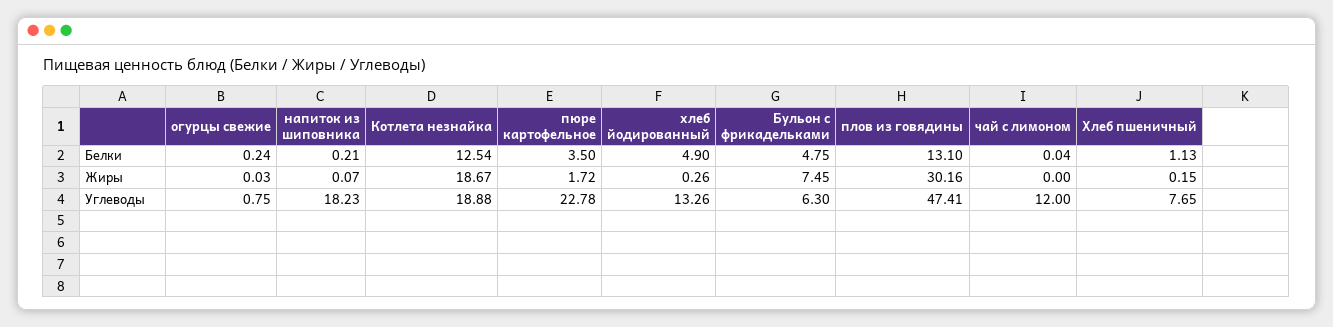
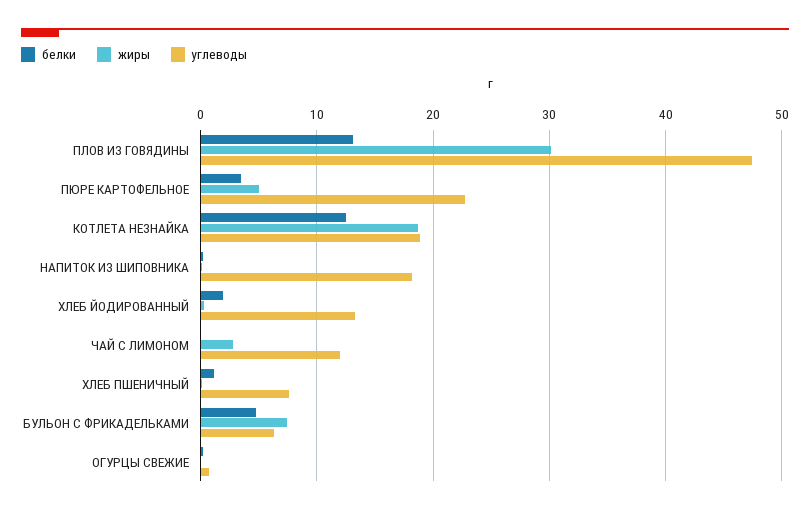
  {
    "Белки": {
      "огурцы свежие": 0.24,
      "напиток из шиповника": 0.21,
      "Котлета незнайка": 12.54,
      "пюре картофельное": 3.5,
-     "хлеб йодированный": 4.9,
+     "хлеб йодированный": 2,
      "Бульон с фрикадельками": 4.75,
      "плов из говядины": 13.1,
      "чай с лимоном": 0.04,
      "Хлеб пшеничный": 1.13
    },
    "Жиры": {
      "огурцы свежие": 0.03,
      "напиток из шиповника": 0.07,
      "Котлета незнайка": 18.67,
-     "пюре картофельное": 1.72,
+     "пюре картофельное": 5,
      "хлеб йодированный": 0.26,
      "Бульон с фрикадельками": 7.45,
      "плов из говядины": 30.16,
-     "чай с лимоном": 0,
+     "чай с лимоном": 3,
      "Хлеб пшеничный": 0.15
    },
    "Углеводы": {
      "огурцы свежие": 0.75,
      "напиток из шиповника": 18.23,
      "Котлета незнайка": 18.88,
      "пюре картофельное": 22.78,
      "хлеб йодированный": 13.26,
      "Бульон с фрикадельками": 6.3,
      "плов из говядины": 47.41,
      "чай с лимоном": 12,
      "Хлеб пшеничный": 7.65
    }
  }

